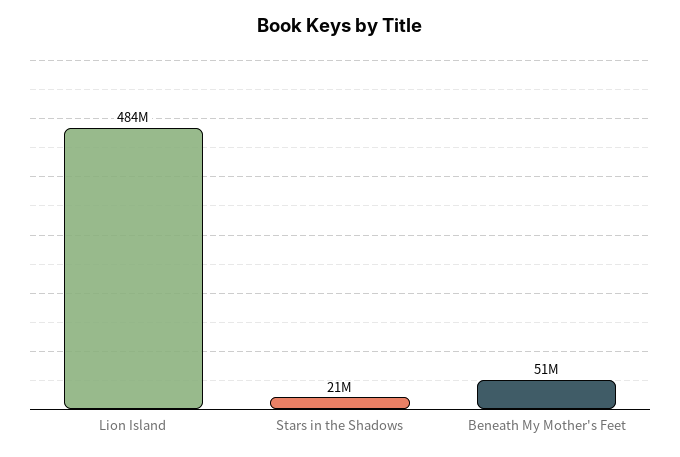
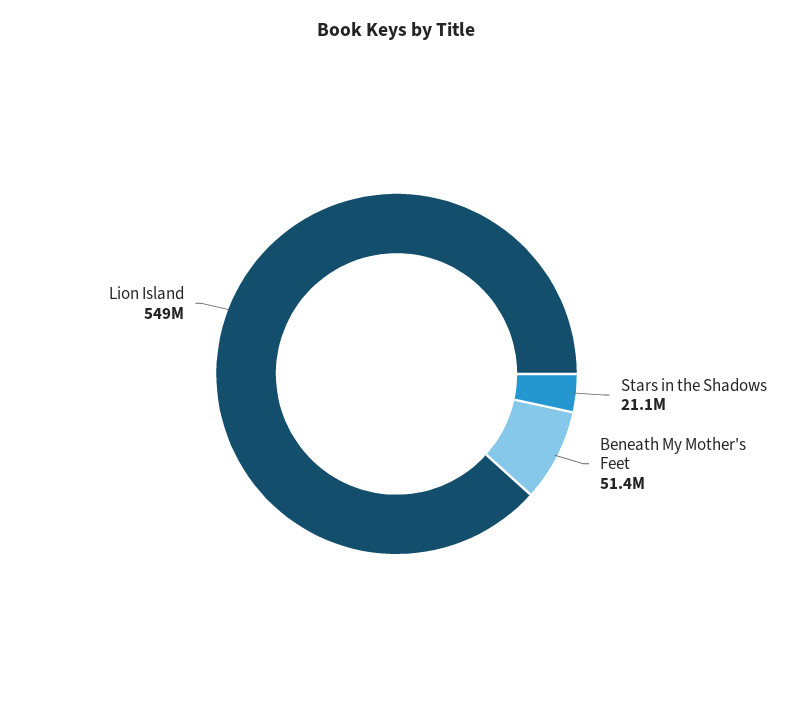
  {
-   "Lion Island": 484000000,
+   "Lion Island": 549000000,
    "Stars in the Shadows": 21100000,
    "Beneath My Mother's Feet": 51400000
  }

